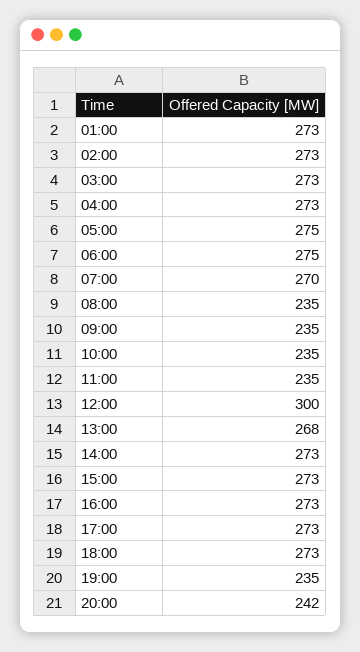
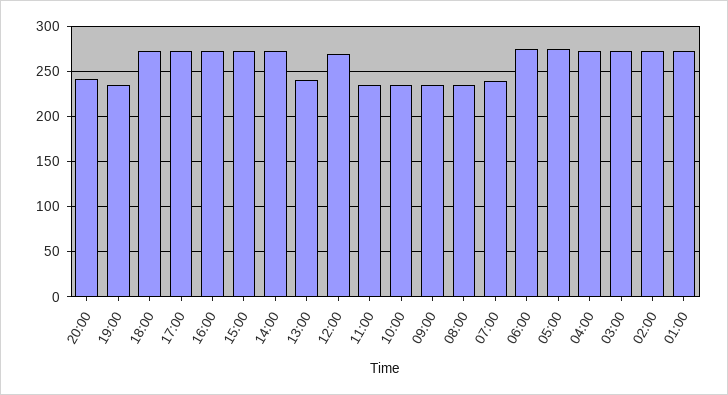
  {
    "01:00": 273,
    "02:00": 273,
    "03:00": 273,
    "04:00": 273,
    "05:00": 275,
    "06:00": 275,
-   "07:00": 270,
+   "07:00": 240,
    "08:00": 235,
    "09:00": 235,
    "10:00": 235,
    "11:00": 235,
-   "12:00": 300,
+   "12:00": 270,
-   "13:00": 268,
+   "13:00": 240,
    "14:00": 273,
    "15:00": 273,
    "16:00": 273,
    "17:00": 273,
    "18:00": 273,
    "19:00": 235,
    "20:00": 242
  }

